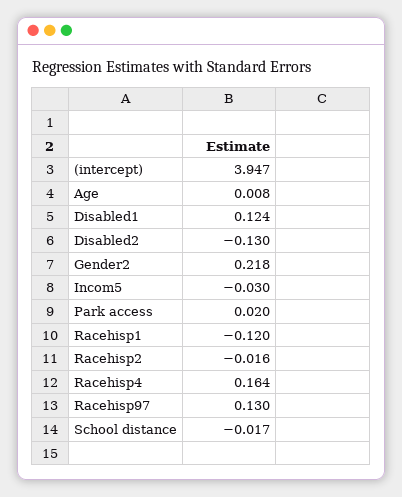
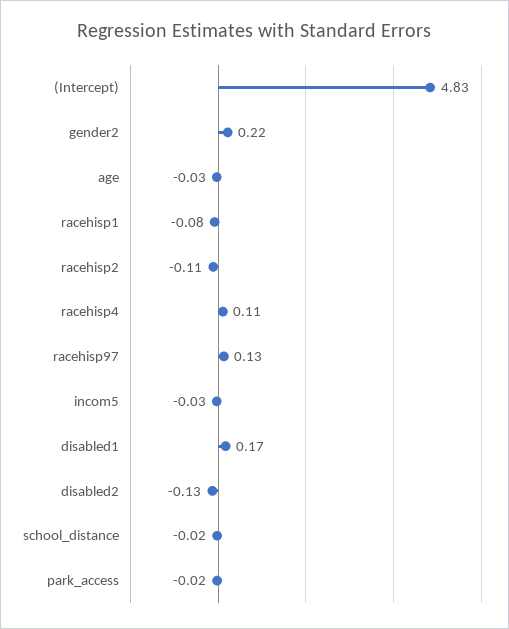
  {
-   "(intercept)": 3.947,
+   "(intercept)": 4.83,
-   "Age": 0.008,
+   "Age": -0.03,
-   "Disabled1": 0.124,
+   "Disabled1": 0.17,
    "Disabled2": -0.13,
    "Gender2": 0.218,
    "Incom5": -0.03,
-   "Park access": 0.02,
+   "Park access": -0.02,
-   "Racehisp1": -0.12,
+   "Racehisp1": -0.08,
-   "Racehisp2": -0.016,
+   "Racehisp2": -0.11,
-   "Racehisp4": 0.164,
+   "Racehisp4": 0.11,
    "Racehisp97": 0.13,
    "School distance": -0.017
  }

